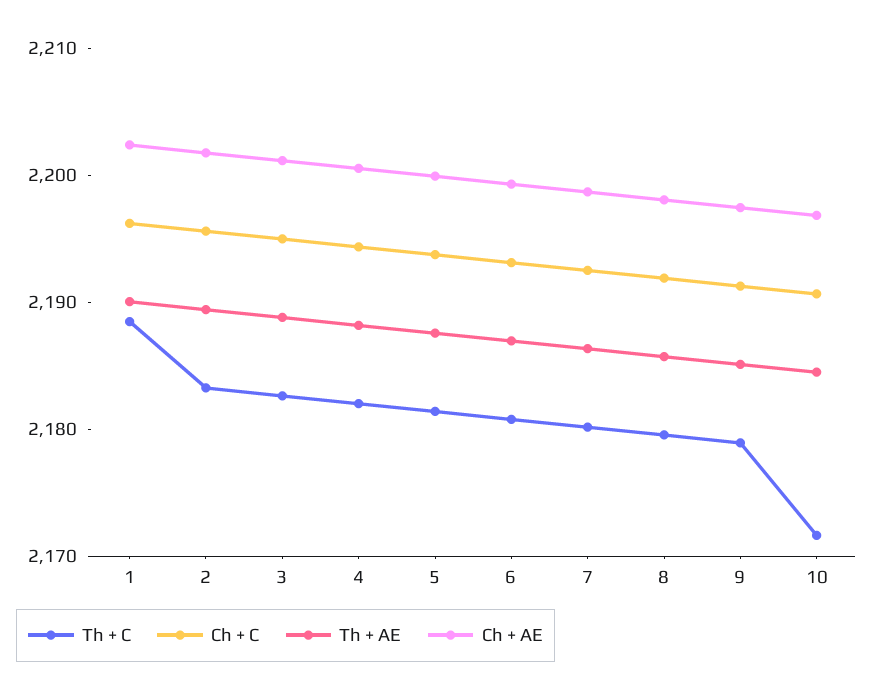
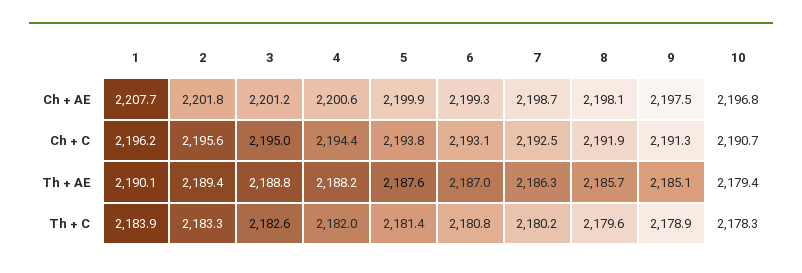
  {
    "Th + C": {
-     "1": 2188,
+     "1": 2183.9,
      "2": 2183.3,
      "3": 2182.6,
      "4": 2182,
      "5": 2181.4,
      "6": 2180.8,
      "7": 2180.2,
      "8": 2179.6,
      "9": 2178.9,
-     "10": 2172
+     "10": 2178.3
    },
    "Ch + C": {
      "1": 2196.2,
      "2": 2195.6,
      "3": 2195,
      "4": 2194.4,
      "5": 2193.8,
      "6": 2193.1,
      "7": 2192.5,
      "8": 2191.9,
      "9": 2191.3,
      "10": 2190.7
    },
    "Th + AE": {
      "1": 2190.1,
      "2": 2189.4,
      "3": 2188.8,
      "4": 2188.2,
      "5": 2187.6,
      "6": 2187,
      "7": 2186.3,
      "8": 2185.7,
      "9": 2185.1,
-     "10": 2184
+     "10": 2179.4
    },
    "Ch + AE": {
-     "1": 2202,
+     "1": 2207.7,
      "2": 2201.8,
      "3": 2201.2,
      "4": 2200.6,
      "5": 2199.9,
      "6": 2199.3,
      "7": 2198.7,
      "8": 2198.1,
      "9": 2197.5,
      "10": 2196.8
    }
  }

